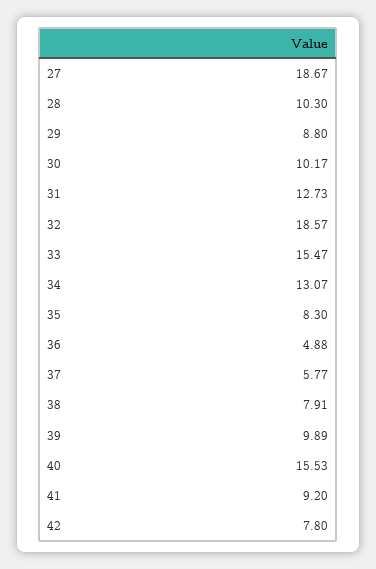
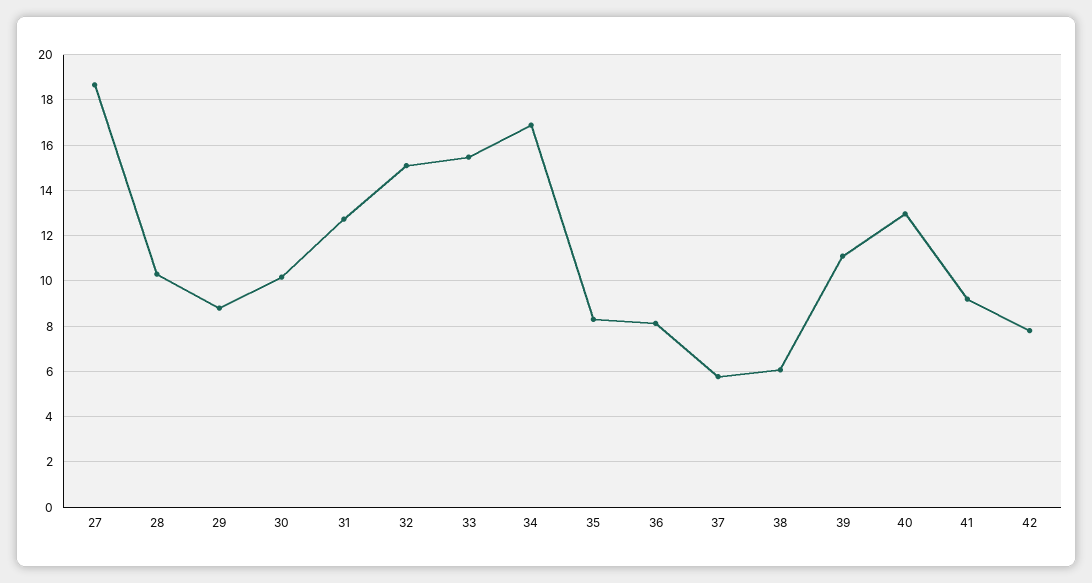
  {
    "27": 18.67,
    "28": 10.3,
    "29": 8.8,
    "30": 10.17,
    "31": 12.73,
-   "32": 18.57,
+   "32": 15,
    "33": 15.47,
-   "34": 13.07,
+   "34": 17,
    "35": 8.3,
-   "36": 4.88,
+   "36": 8,
    "37": 5.77,
-   "38": 7.91,
+   "38": 6,
-   "39": 9.89,
+   "39": 11,
-   "40": 15.53,
+   "40": 13,
    "41": 9.2,
    "42": 7.8
  }

